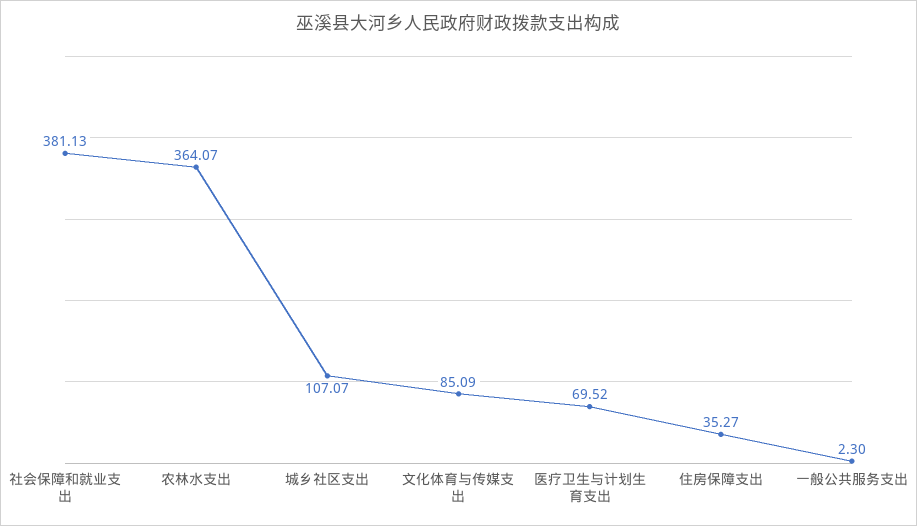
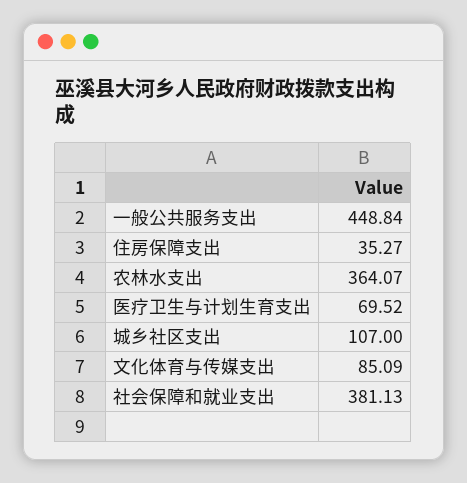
  {
    "社会保障和就业支出": 381.13,
    "农林水支出": 364.07,
-   "城乡社区支出": 107.07,
+   "城乡社区支出": 107,
    "文化体育与传媒支出": 85.09,
    "医疗卫生与计划生育支出": 69.52,
    "住房保障支出": 35.27,
-   "一般公共服务支出": 2.3
+   "一般公共服务支出": 448.84
  }

